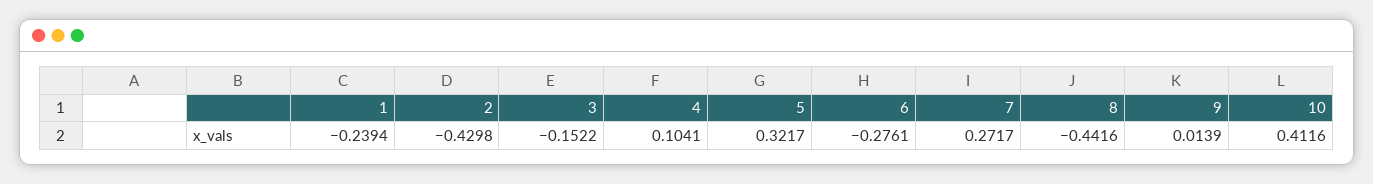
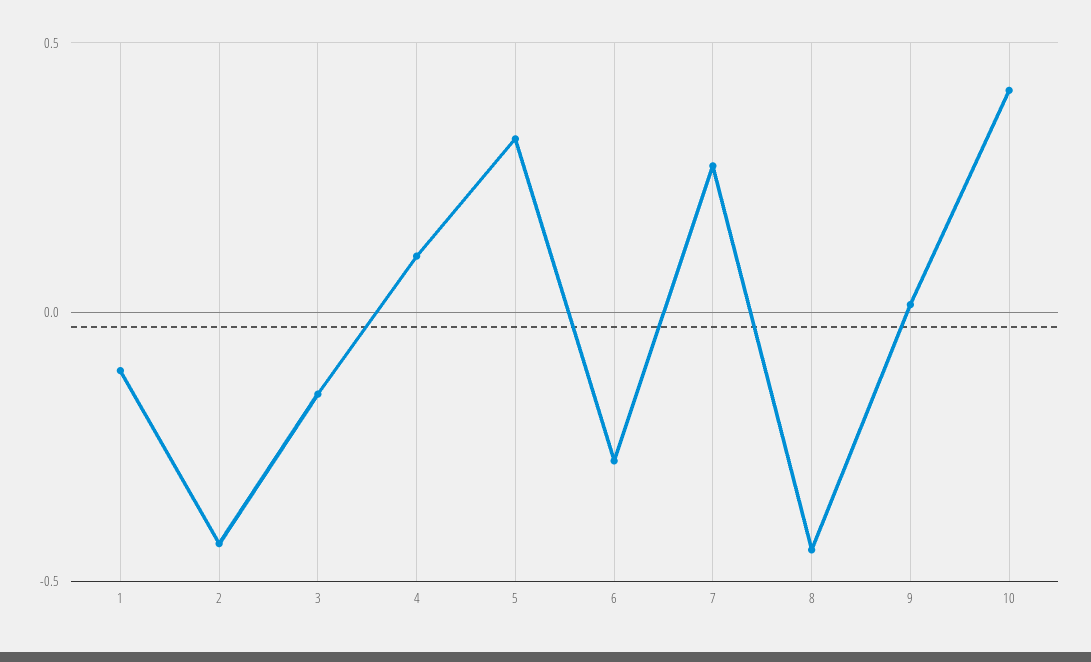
  {
-   "1": -0.2394,
+   "1": -0.1,
    "2": -0.4298,
    "3": -0.1522,
    "4": 0.1041,
    "5": 0.3217,
    "6": -0.2761,
    "7": 0.2717,
    "8": -0.4416,
    "9": 0.0139,
    "10": 0.4116
  }

